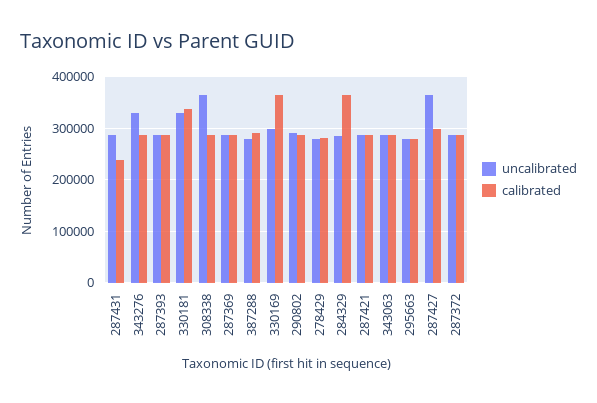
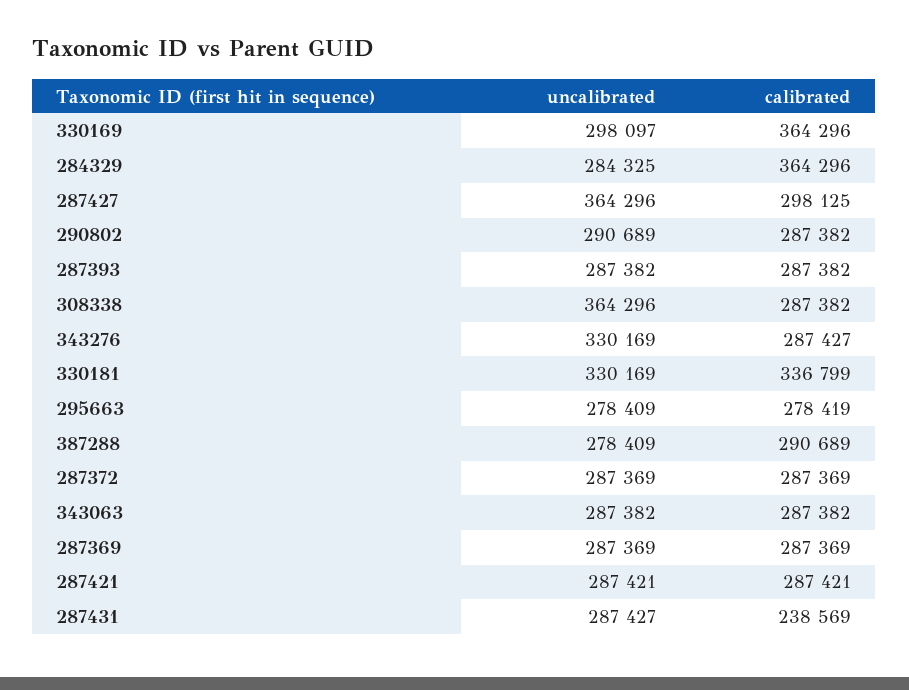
  {
    "uncalibrated": {
      "287431": 287427,
      "343276": 330169,
      "287393": 287382,
      "330181": 330169,
      "308338": 364296,
      "287369": 287369,
      "387288": 278409,
      "330169": 298097,
      "290802": 290689,
-     "278429": 280000,
      "284329": 284325,
      "287421": 287421,
      "343063": 287382,
      "295663": 278409,
      "287427": 364296,
      "287372": 287369
    },
    "calibrated": {
      "287431": 238569,
      "343276": 287427,
      "287393": 287382,
      "330181": 336799,
      "308338": 287382,
      "287369": 287369,
      "387288": 290689,
      "330169": 364296,
      "290802": 287382,
-     "278429": 280000,
      "284329": 364296,
      "287421": 287421,
      "343063": 287382,
      "295663": 278419,
      "287427": 298125,
      "287372": 287369
    }
  }

